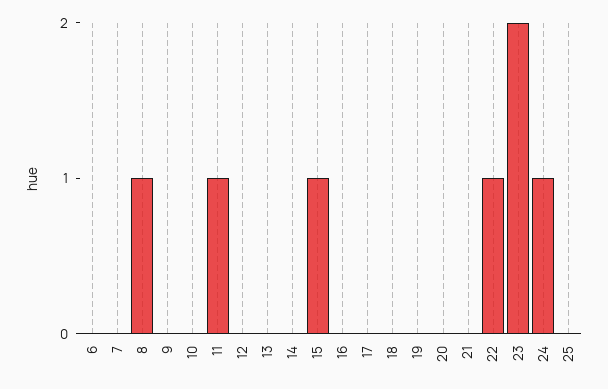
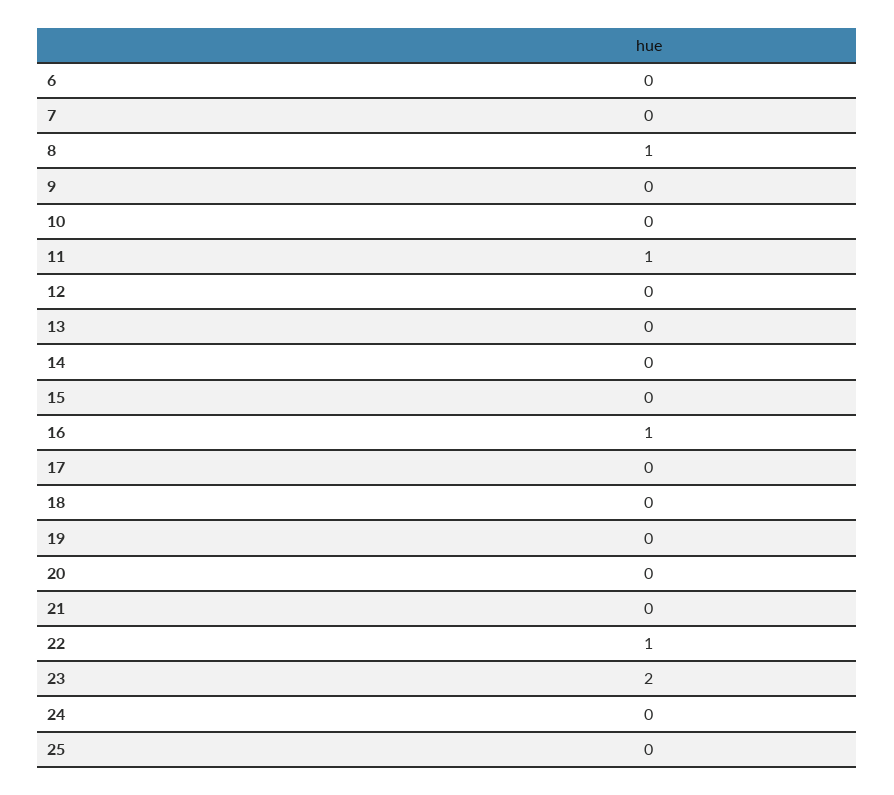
  {
    "6": 0,
    "7": 0,
    "8": 1,
    "9": 0,
    "10": 0,
    "11": 1,
    "12": 0,
    "13": 0,
    "14": 0,
-   "15": 1,
+   "15": 0,
-   "16": 0,
+   "16": 1,
    "17": 0,
    "18": 0,
    "19": 0,
    "20": 0,
    "21": 0,
    "22": 1,
    "23": 2,
-   "24": 1,
+   "24": 0,
    "25": 0
  }

